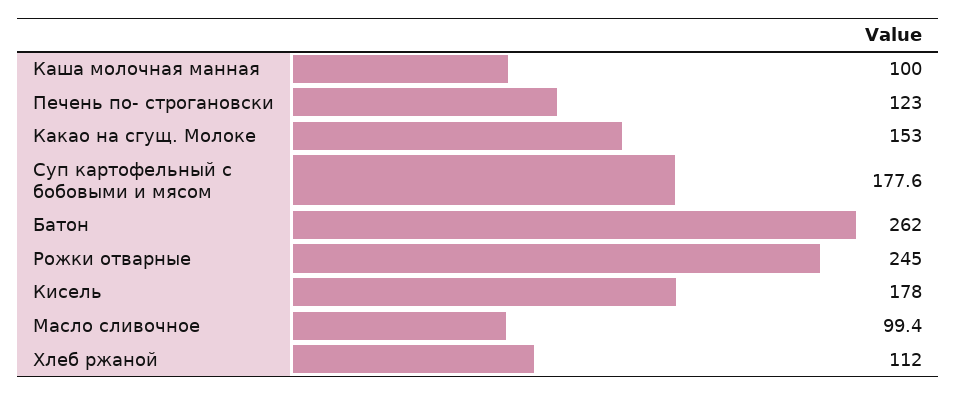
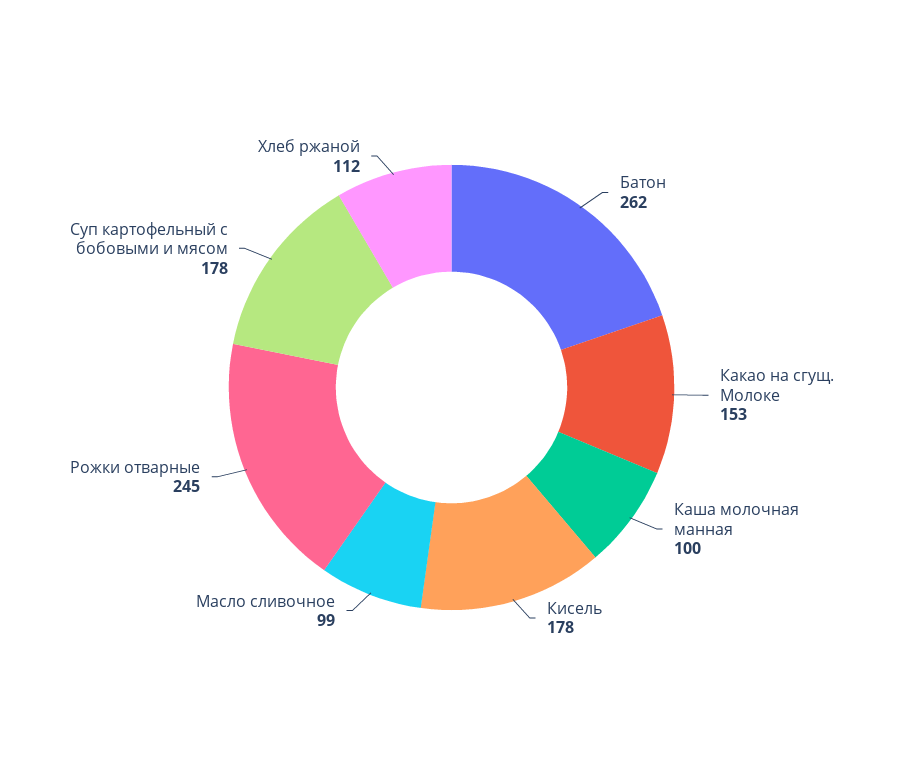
  {
    "Каша молочная манная": 100,
-   "Печень по- строгановски": 123,
    "Какао на сгущ. Молоке": 153,
    "Суп картофельный с бобовыми и мясом": 177.6,
    "Батон": 262,
    "Рожки отварные": 245,
    "Кисель": 178,
    "Масло сливочное": 99.4,
    "Хлеб ржаной": 112
  }

